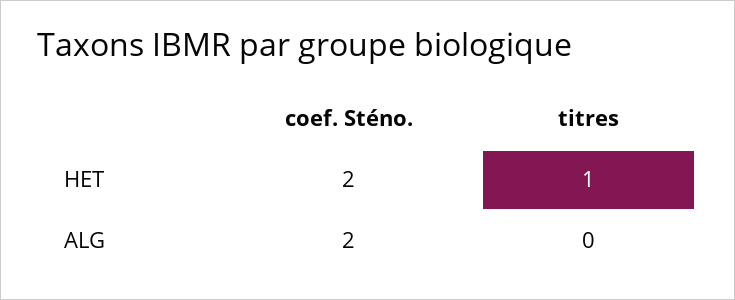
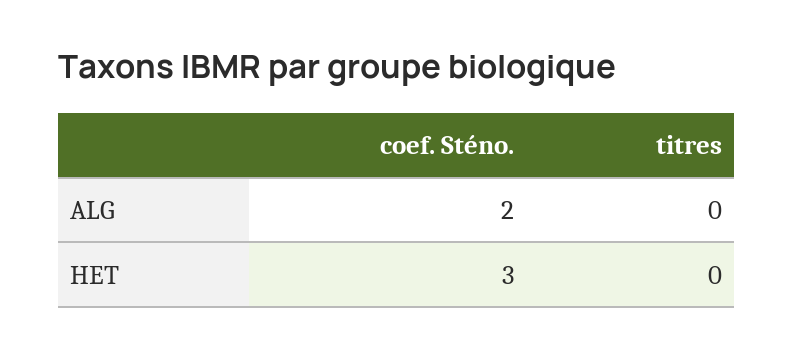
  {
    "coef. Sténo.": {
-     "HET": 2,
+     "HET": 3,
      "ALG": 2
    },
    "titres": {
-     "HET": 1,
+     "HET": 0,
      "ALG": 0
    }
  }

